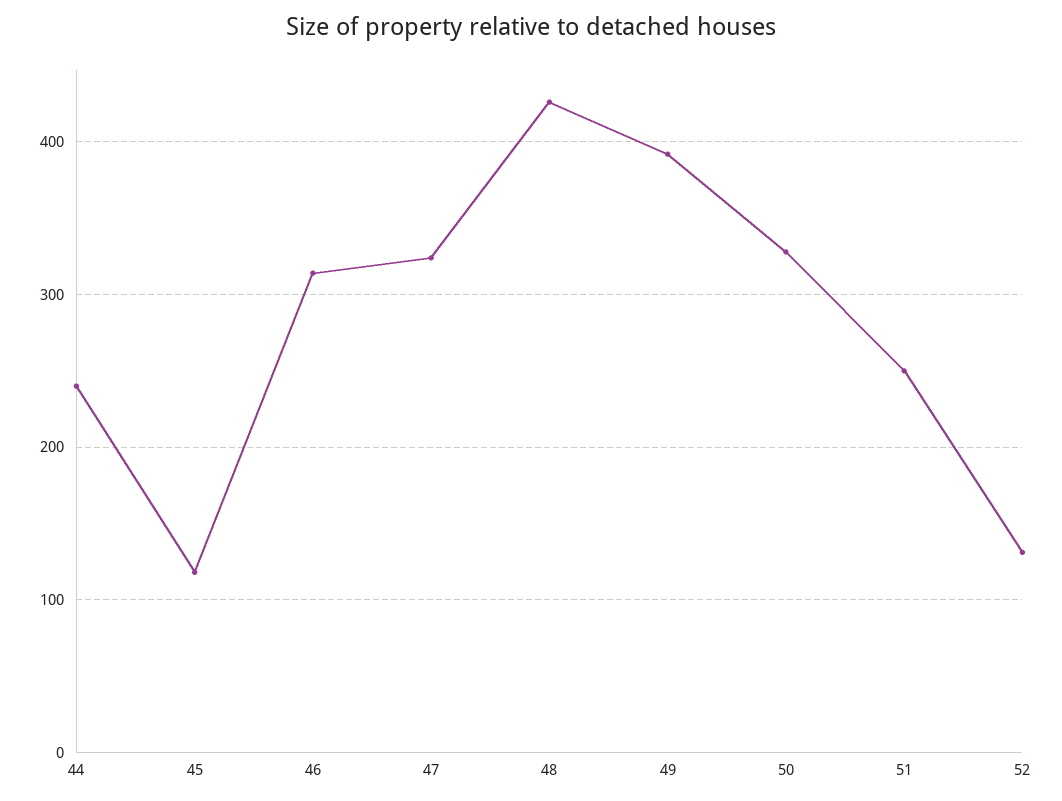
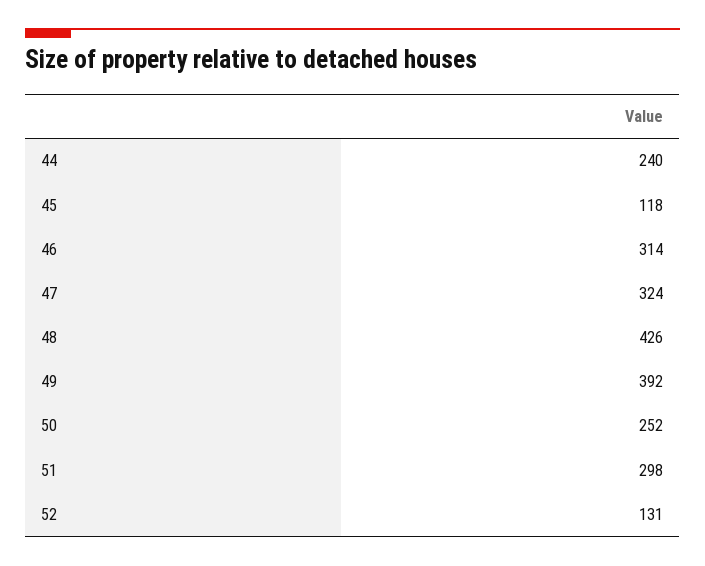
  {
    "44": 240,
    "45": 118,
    "46": 314,
    "47": 324,
    "48": 426,
    "49": 392,
-   "50": 330,
+   "50": 252,
-   "51": 250,
+   "51": 298,
    "52": 131
  }

